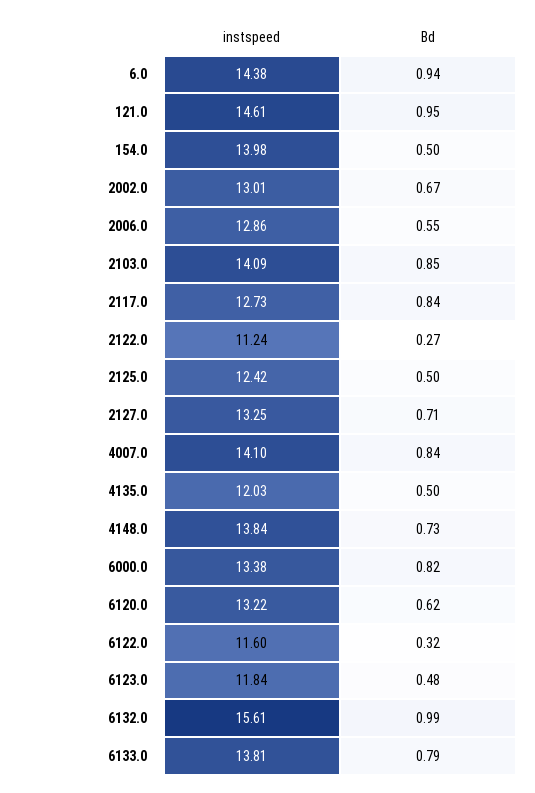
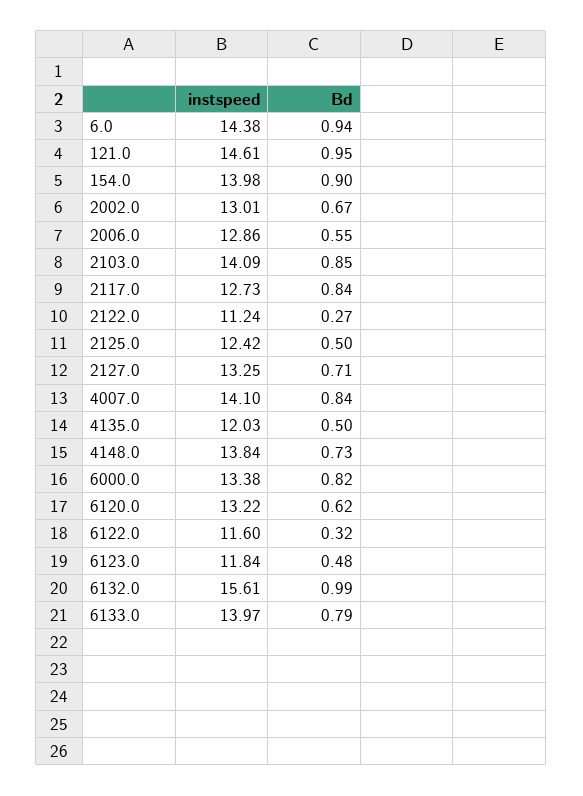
  {
    "instspeed": {
      "6.0": 14.38,
      "121.0": 14.61,
      "154.0": 13.98,
      "2002.0": 13.01,
      "2006.0": 12.86,
      "2103.0": 14.09,
      "2117.0": 12.73,
      "2122.0": 11.24,
      "2125.0": 12.42,
      "2127.0": 13.25,
      "4007.0": 14.1,
      "4135.0": 12.03,
      "4148.0": 13.84,
      "6000.0": 13.38,
      "6120.0": 13.22,
      "6122.0": 11.6,
      "6123.0": 11.84,
      "6132.0": 15.61,
-     "6133.0": 13.81
+     "6133.0": 13.97
    },
    "Bd": {
      "6.0": 0.94,
      "121.0": 0.95,
-     "154.0": 0.5,
+     "154.0": 0.9,
      "2002.0": 0.67,
      "2006.0": 0.55,
      "2103.0": 0.85,
      "2117.0": 0.84,
      "2122.0": 0.27,
      "2125.0": 0.5,
      "2127.0": 0.71,
      "4007.0": 0.84,
      "4135.0": 0.5,
      "4148.0": 0.73,
      "6000.0": 0.82,
      "6120.0": 0.62,
      "6122.0": 0.32,
      "6123.0": 0.48,
      "6132.0": 0.99,
      "6133.0": 0.79
    }
  }

